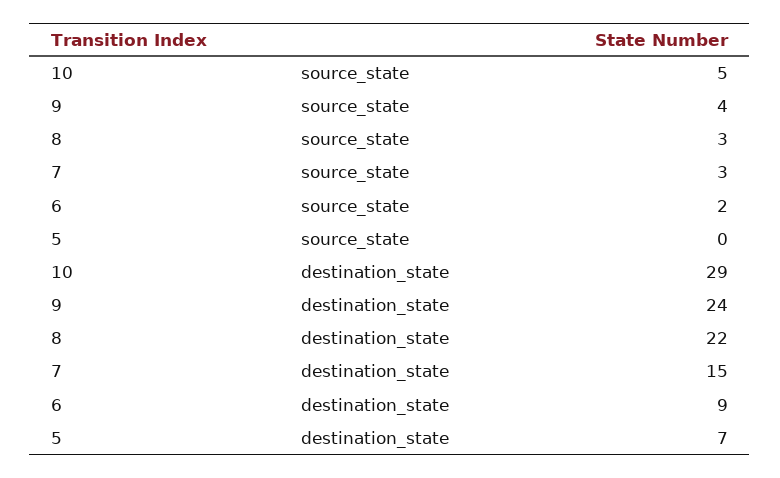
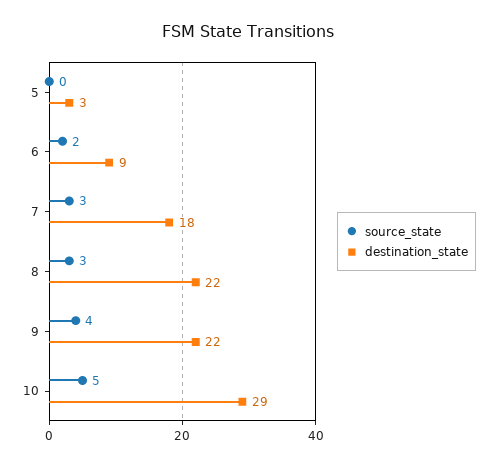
  {
    "source_state": {
      "10": 5,
      "9": 4,
      "8": 3,
      "7": 3,
      "6": 2,
      "5": 0
    },
    "destination_state": {
      "10": 29,
-     "9": 24,
+     "9": 22,
      "8": 22,
-     "7": 15,
+     "7": 18,
      "6": 9,
-     "5": 7
+     "5": 3
    }
  }

